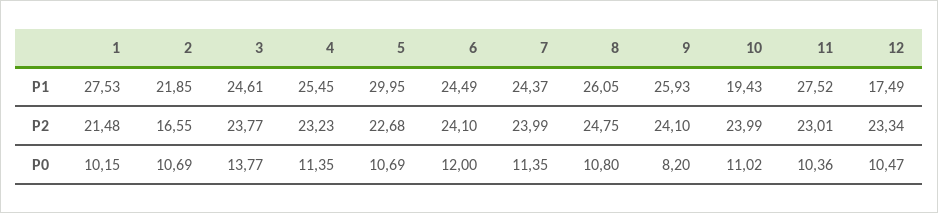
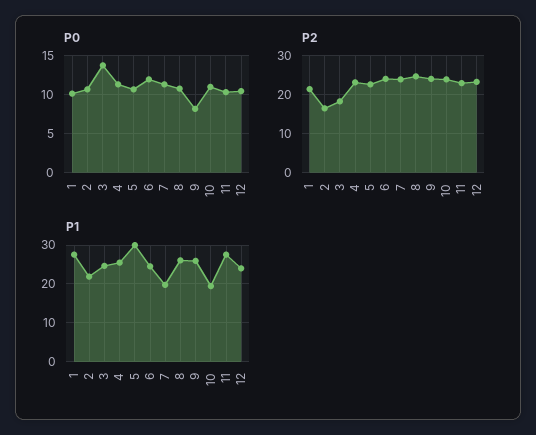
  {
    "P1": {
      "1": 27.53,
      "2": 21.85,
      "3": 24.61,
      "4": 25.45,
      "5": 29.95,
      "6": 24.49,
-     "7": 24.37,
+     "7": 20,
      "8": 26.05,
      "9": 25.93,
      "10": 19.43,
      "11": 27.52,
-     "12": 17.49
+     "12": 24
    },
    "P2": {
      "1": 21.48,
      "2": 16.55,
-     "3": 23.77,
+     "3": 18,
      "4": 23.23,
      "5": 22.68,
      "6": 24.1,
      "7": 23.99,
      "8": 24.75,
      "9": 24.1,
      "10": 23.99,
      "11": 23.01,
      "12": 23.34
    },
    "P0": {
      "1": 10.15,
      "2": 10.69,
      "3": 13.77,
      "4": 11.35,
      "5": 10.69,
      "6": 12,
      "7": 11.35,
      "8": 10.8,
      "9": 8.2,
      "10": 11.02,
      "11": 10.36,
      "12": 10.47
    }
  }

